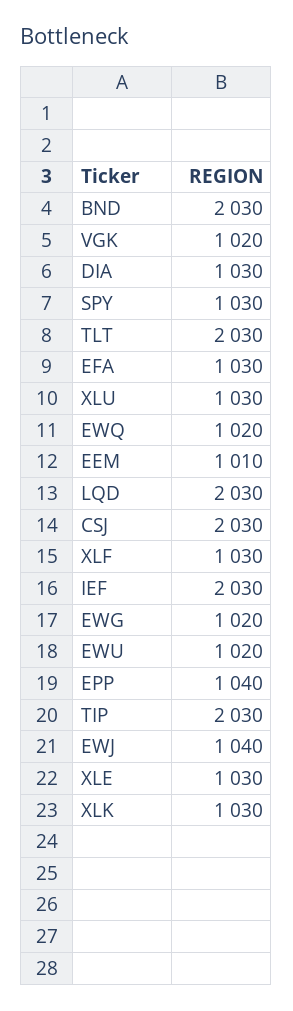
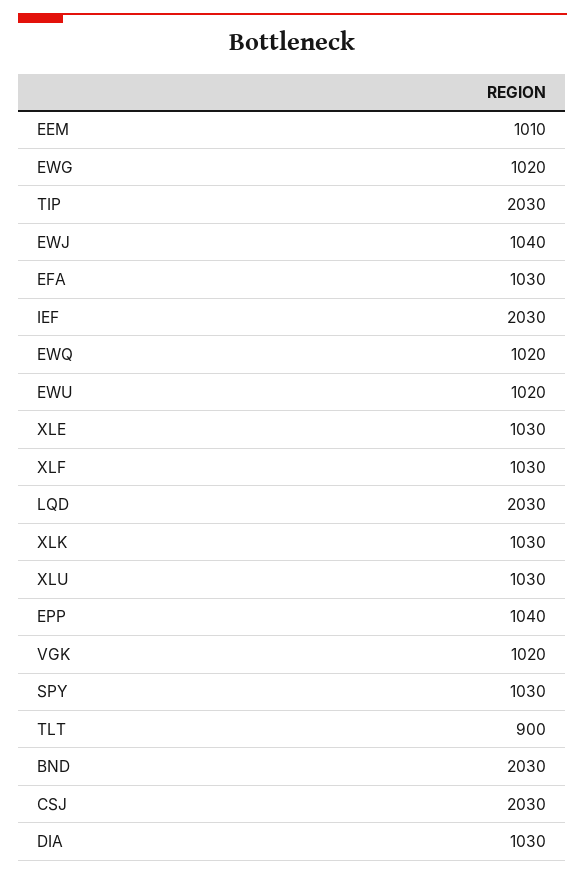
  {
    "BND": 2030,
    "VGK": 1020,
    "DIA": 1030,
    "SPY": 1030,
-   "TLT": 2030,
+   "TLT": 900,
    "EFA": 1030,
    "XLU": 1030,
    "EWQ": 1020,
    "EEM": 1010,
    "LQD": 2030,
    "CSJ": 2030,
    "XLF": 1030,
    "IEF": 2030,
    "EWG": 1020,
    "EWU": 1020,
    "EPP": 1040,
    "TIP": 2030,
    "EWJ": 1040,
    "XLE": 1030,
    "XLK": 1030
  }

